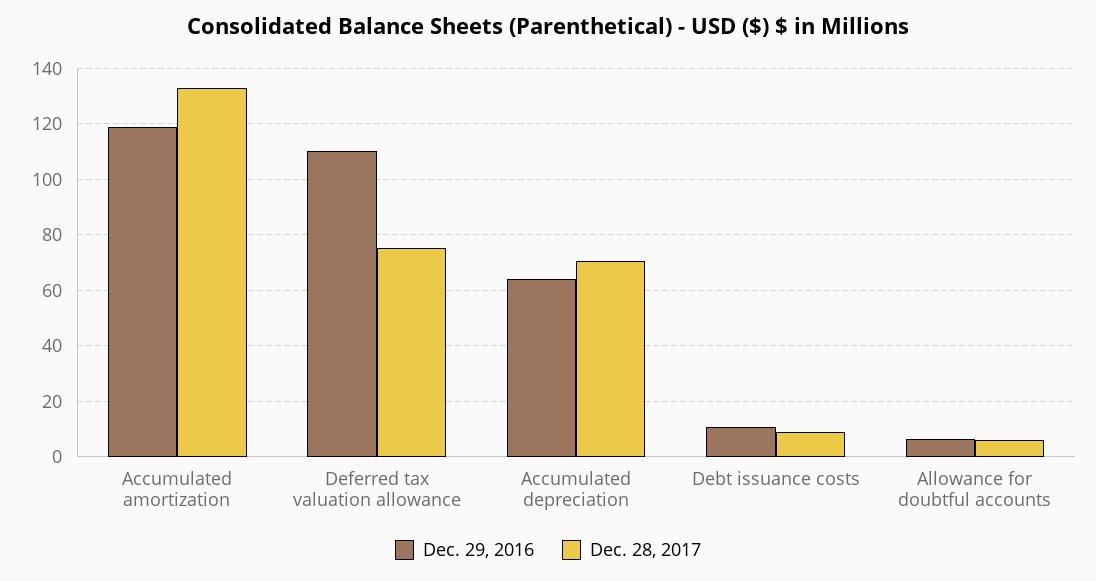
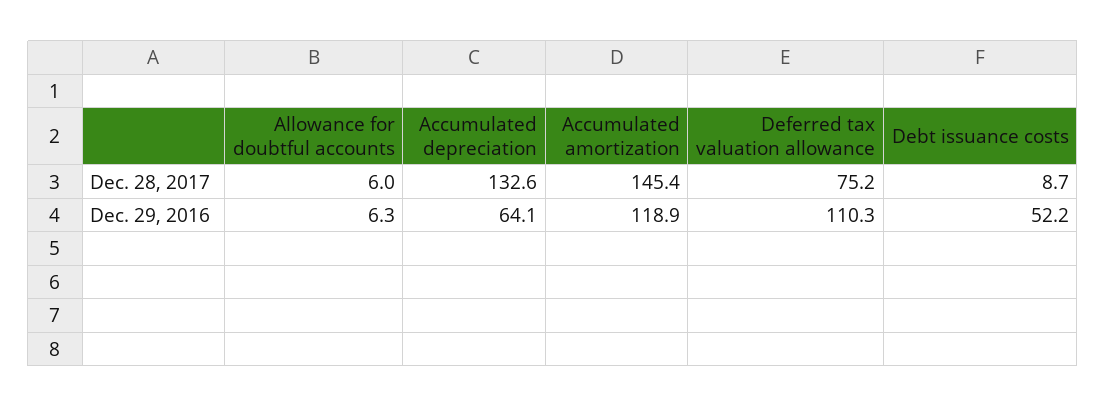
  {
    "Dec. 29, 2016": {
      "Accumulated amortization": 118.9,
      "Deferred tax valuation allowance": 110.3,
      "Accumulated depreciation": 64.1,
-     "Debt issuance costs": 10,
+     "Debt issuance costs": 52.2,
      "Allowance for doubtful accounts": 6.3
    },
    "Dec. 28, 2017": {
-     "Accumulated amortization": 132.5,
+     "Accumulated amortization": 145.4,
      "Deferred tax valuation allowance": 75.2,
-     "Accumulated depreciation": 70,
+     "Accumulated depreciation": 132.6,
      "Debt issuance costs": 8.7,
      "Allowance for doubtful accounts": 6
    }
  }

